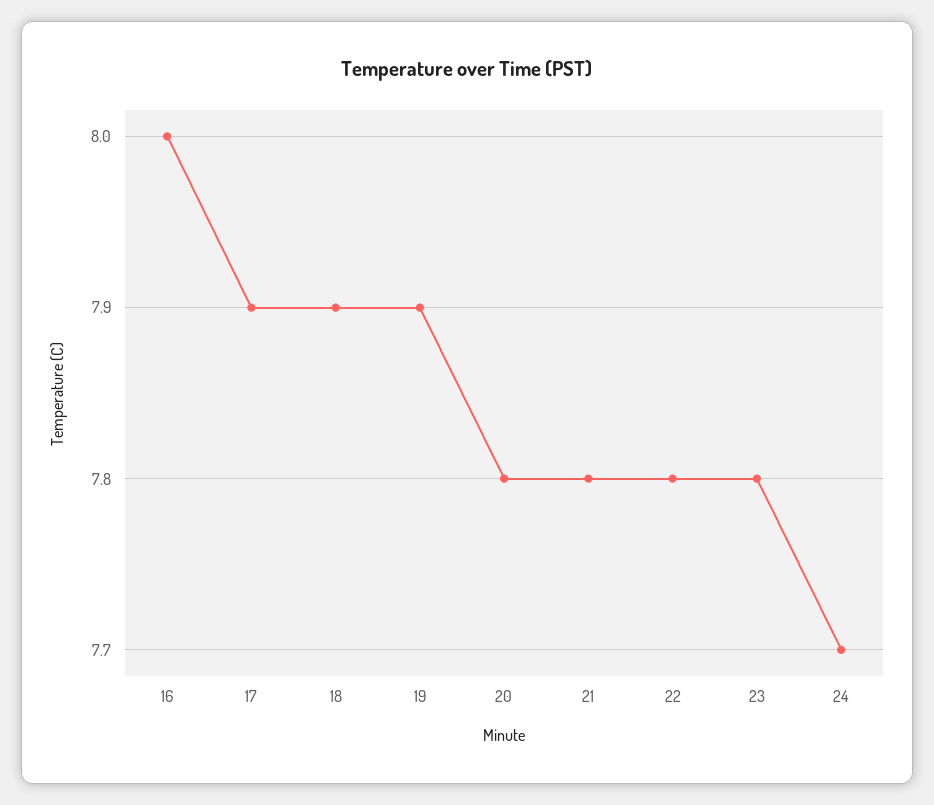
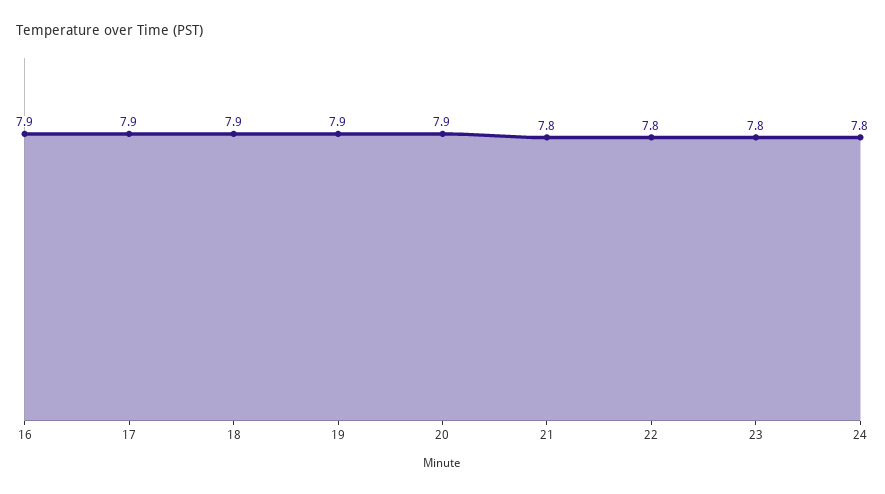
  {
-   "16": 8,
+   "16": 7.9,
    "17": 7.9,
    "18": 7.9,
    "19": 7.9,
-   "20": 7.8,
+   "20": 7.9,
    "21": 7.8,
    "22": 7.8,
    "23": 7.8,
-   "24": 7.7
+   "24": 7.8
  }

